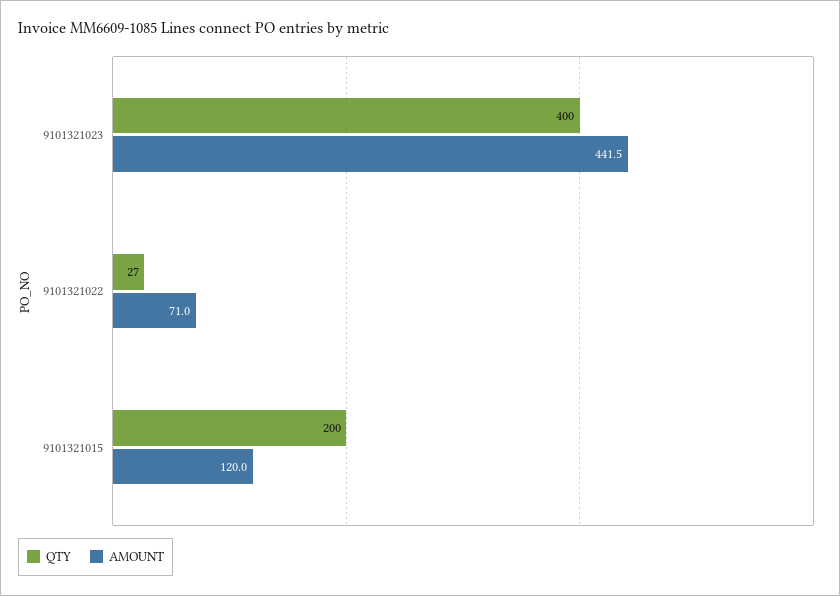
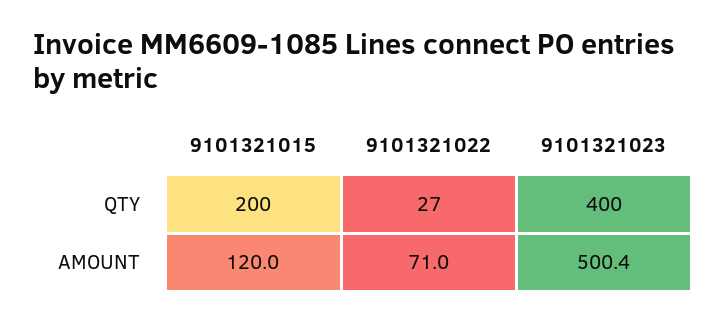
  {
    "QTY": {
      "9101321023": 400,
      "9101321022": 27,
      "9101321015": 200
    },
    "AMOUNT": {
-     "9101321023": 441.5,
+     "9101321023": 500.4,
      "9101321022": 71,
      "9101321015": 120
    }
  }

